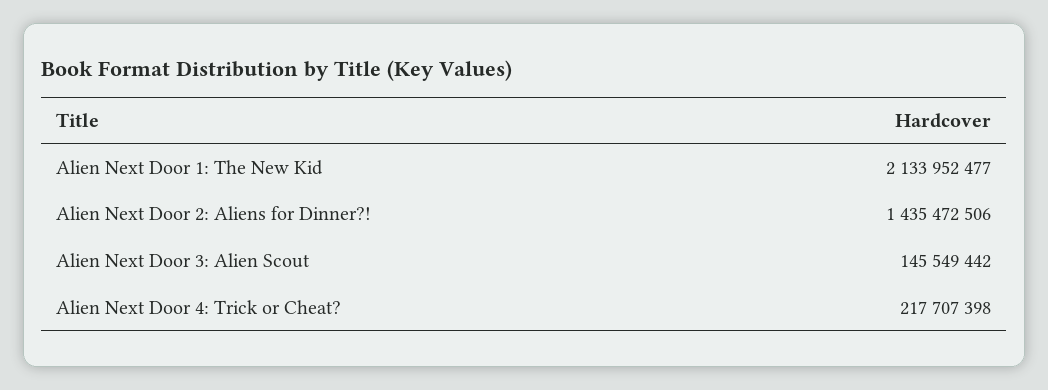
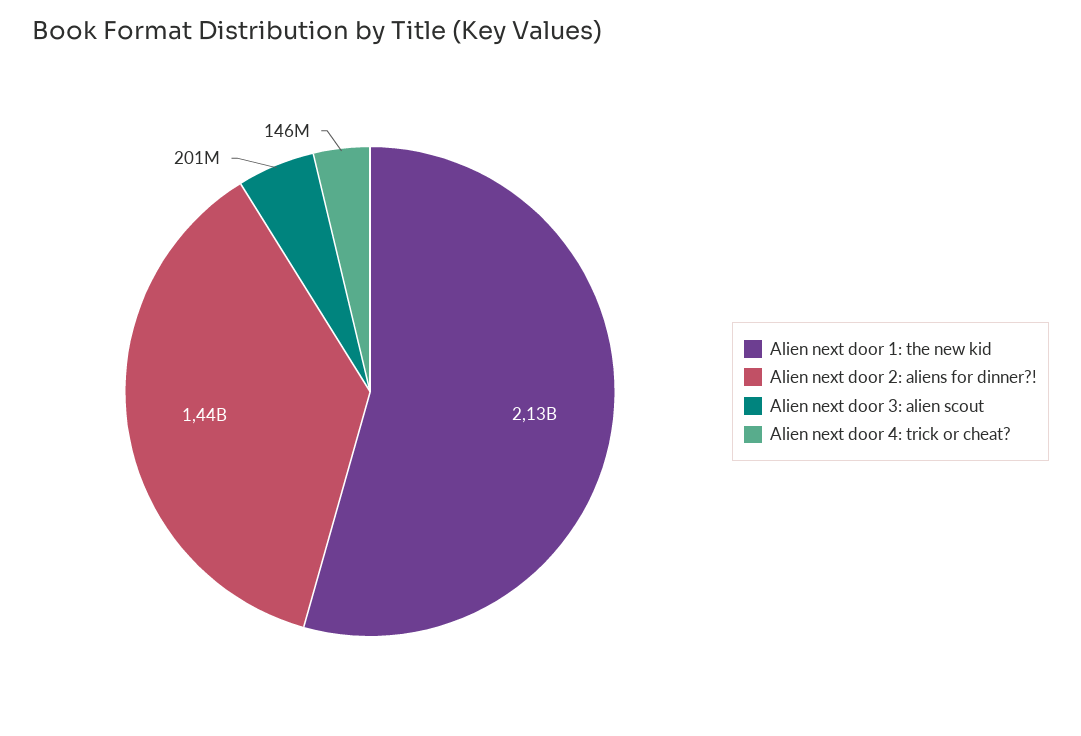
  {
    "Alien Next Door 1: The New Kid": 2133952477,
    "Alien Next Door 2: Aliens for Dinner?!": 1435472506,
-   "Alien Next Door 3: Alien Scout": 145549442,
+   "Alien Next Door 3: Alien Scout": 201000000,
-   "Alien Next Door 4: Trick or Cheat?": 217707398
+   "Alien Next Door 4: Trick or Cheat?": 146000000
  }

